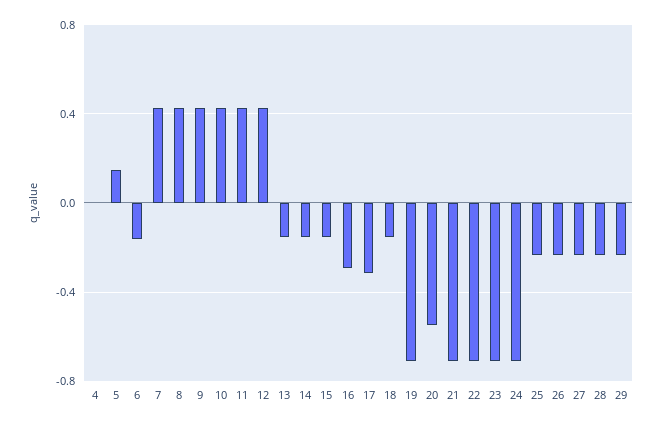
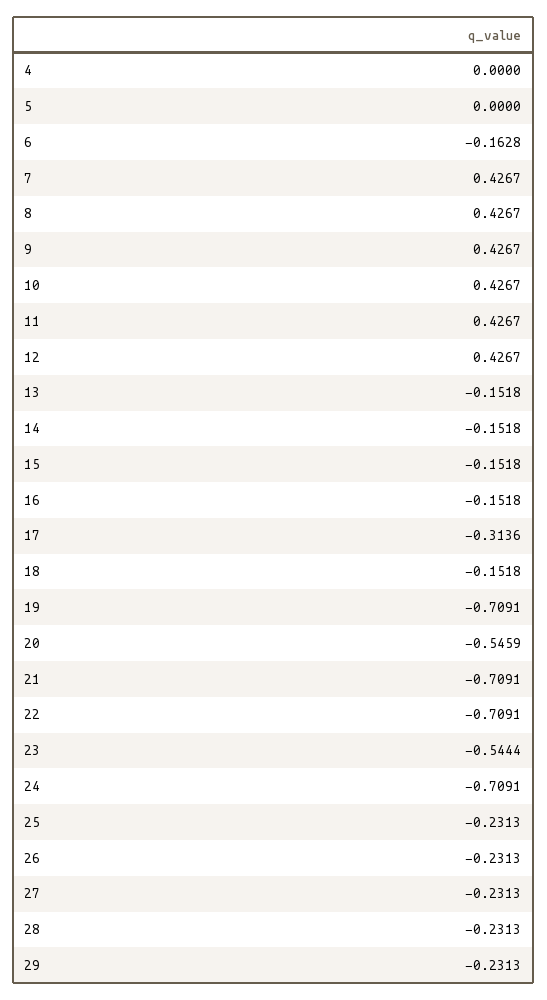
  {
    "4": 0,
-   "5": 0.15,
+   "5": 0,
    "6": -0.1628,
    "7": 0.4267,
    "8": 0.4267,
    "9": 0.4267,
    "10": 0.4267,
    "11": 0.4267,
    "12": 0.4267,
    "13": -0.1518,
    "14": -0.1518,
    "15": -0.1518,
-   "16": -0.3,
+   "16": -0.1518,
    "17": -0.3136,
    "18": -0.1518,
    "19": -0.7091,
    "20": -0.5459,
    "21": -0.7091,
    "22": -0.7091,
-   "23": -0.7,
+   "23": -0.5444,
    "24": -0.7091,
    "25": -0.2313,
    "26": -0.2313,
    "27": -0.2313,
    "28": -0.2313,
    "29": -0.2313
  }

